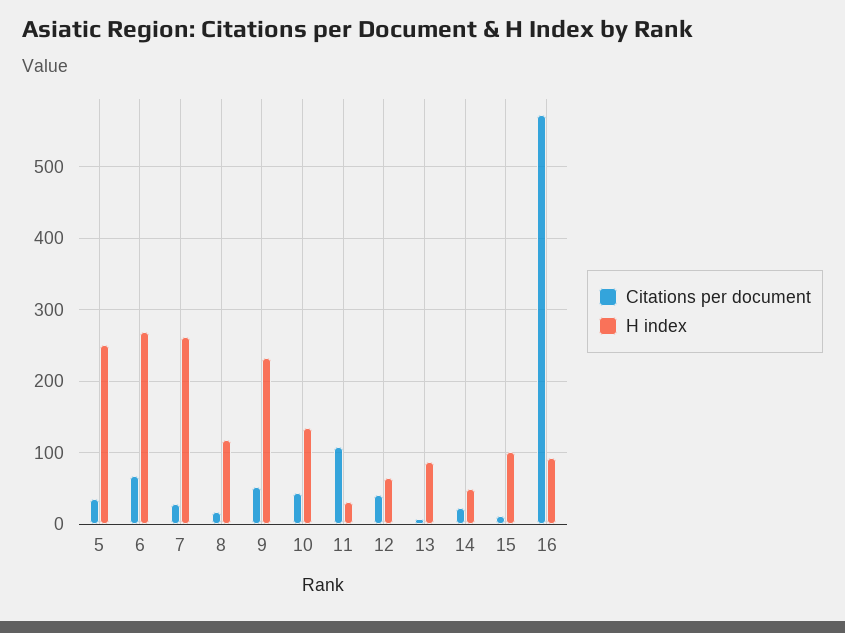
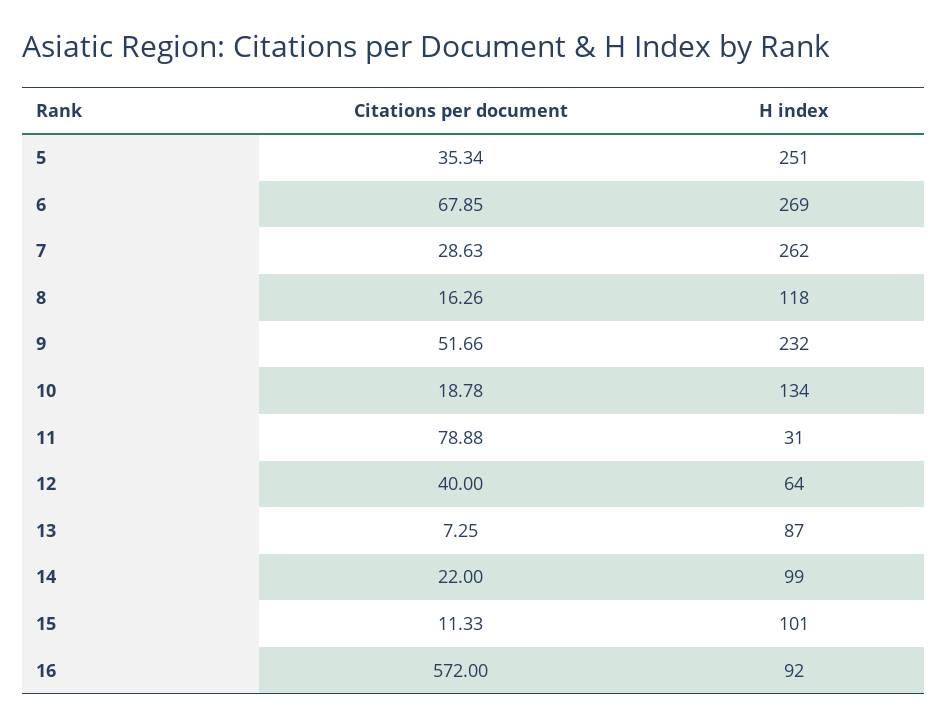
  {
    "Citations per document": {
      "5": 35.34,
      "6": 67.85,
      "7": 28.63,
      "8": 16.26,
      "9": 51.66,
-     "10": 40,
+     "10": 18.78,
-     "11": 110,
+     "11": 78.88,
      "12": 40,
      "13": 7.25,
      "14": 22,
      "15": 11.33,
      "16": 572
    },
    "H index": {
      "5": 251,
      "6": 269,
      "7": 262,
      "8": 118,
      "9": 232,
      "10": 134,
      "11": 31,
      "12": 64,
      "13": 87,
-     "14": 50,
+     "14": 99,
      "15": 101,
      "16": 92
    }
  }

